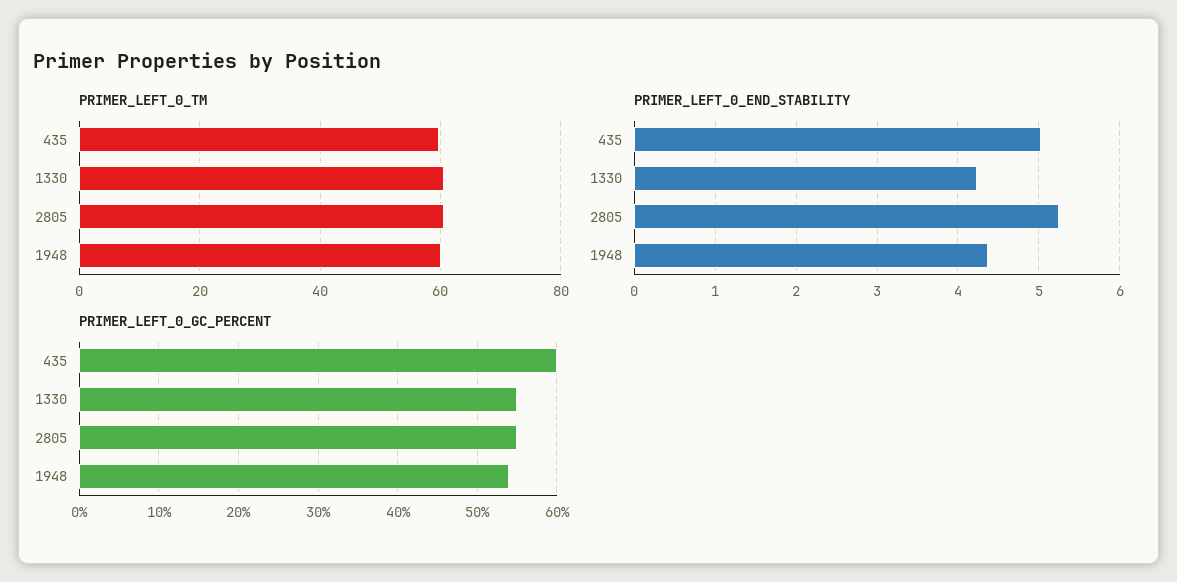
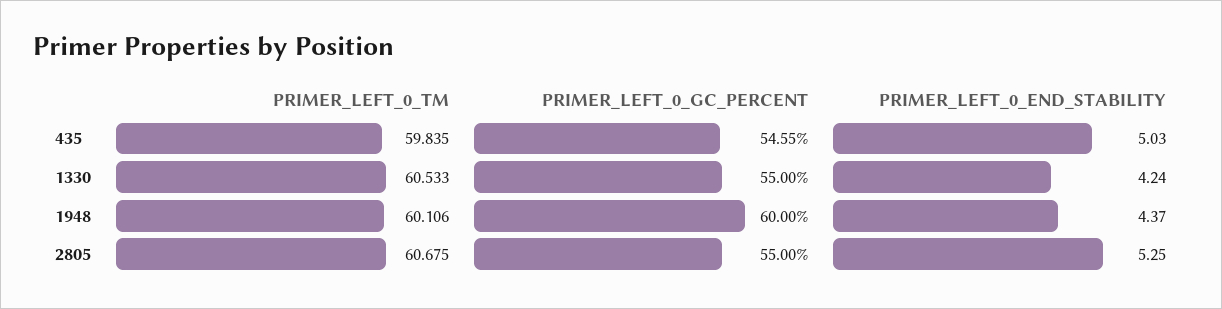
  {
    "PRIMER_LEFT_0_TM": {
      "435": 59.835,
      "1330": 60.533,
      "2805": 60.675,
      "1948": 60.106
    },
    "PRIMER_LEFT_0_END_STABILITY": {
      "435": 5.03,
      "1330": 4.24,
      "2805": 5.25,
      "1948": 4.37
    },
    "PRIMER_LEFT_0_GC_PERCENT": {
-     "435": 60,
+     "435": 54.55,
      "1330": 55,
      "2805": 55,
-     "1948": 54
+     "1948": 60
    }
  }

